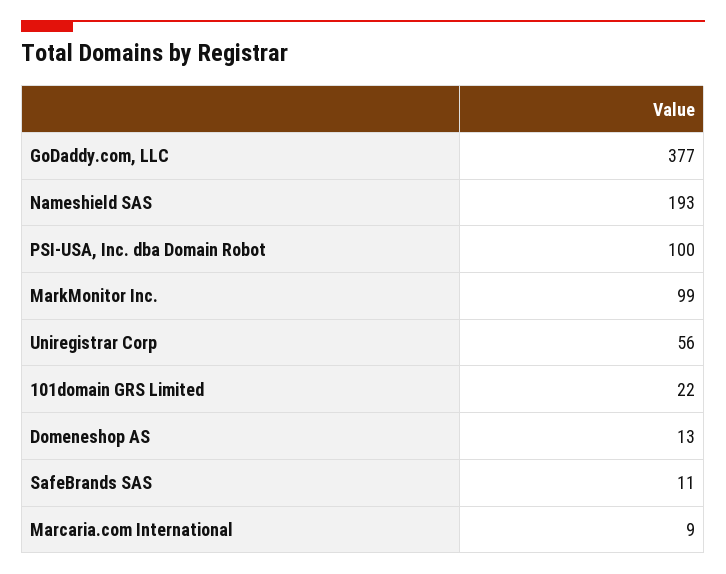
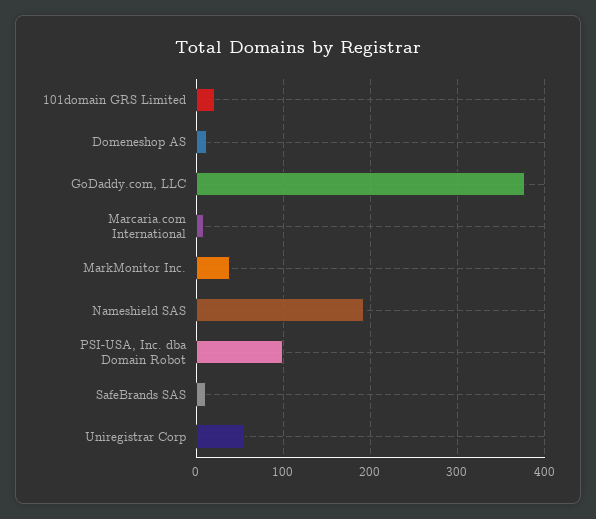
  {
    "GoDaddy.com, LLC": 377,
    "Nameshield SAS": 193,
    "PSI-USA, Inc. dba Domain Robot": 100,
-   "MarkMonitor Inc.": 99,
+   "MarkMonitor Inc.": 40,
    "Uniregistrar Corp": 56,
    "101domain GRS Limited": 22,
    "Domeneshop AS": 13,
    "SafeBrands SAS": 11,
    "Marcaria.com International": 9
  }

